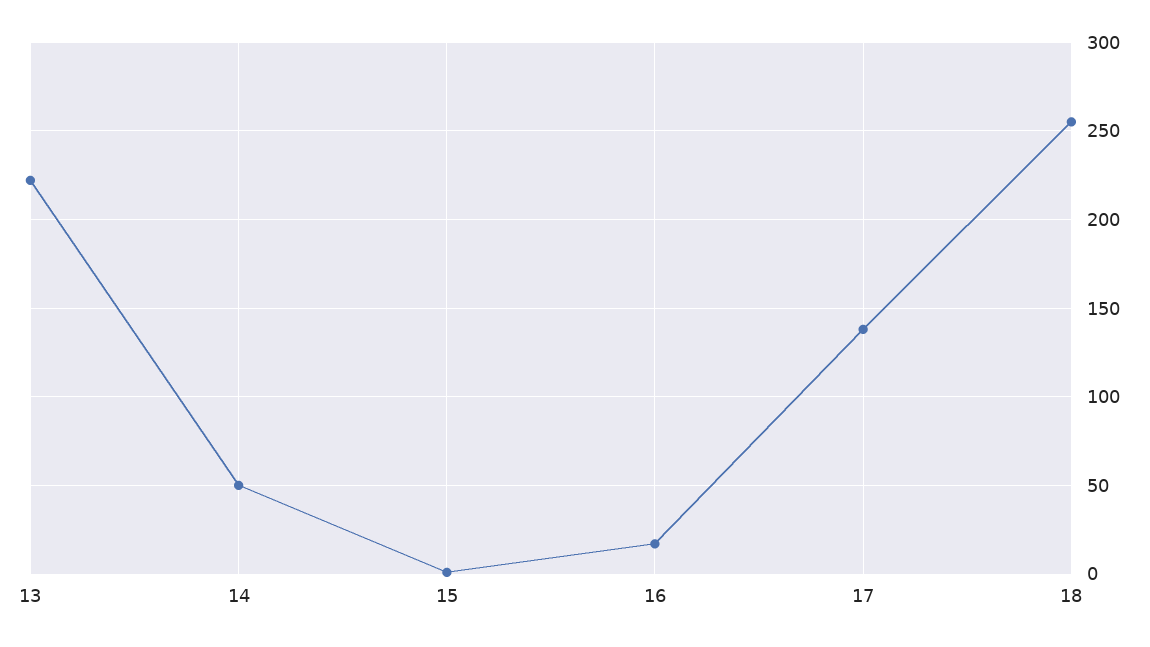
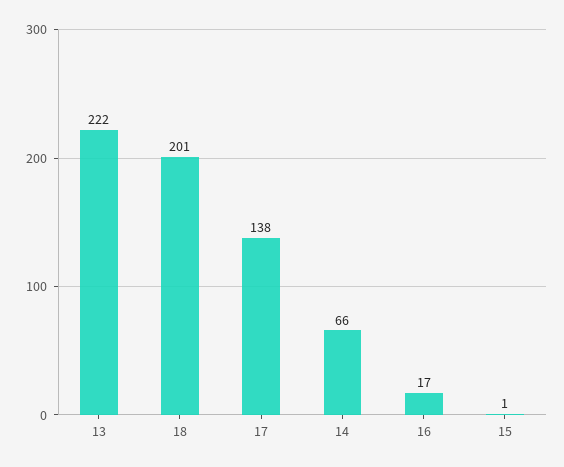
  {
    "13": 222,
-   "14": 50,
+   "14": 66,
    "15": 1,
    "16": 17,
    "17": 138,
-   "18": 255
+   "18": 201
  }

